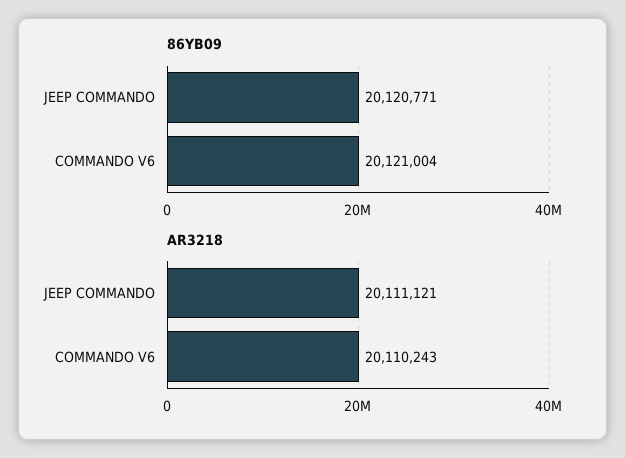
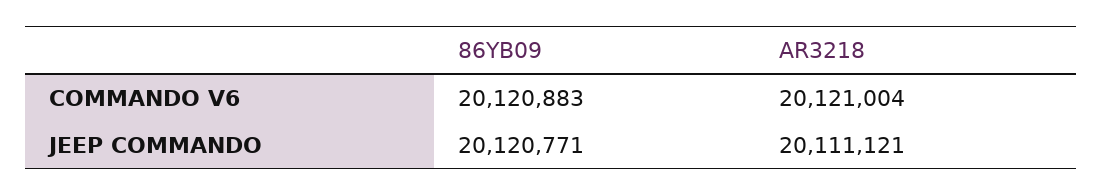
  {
    "86YB09": {
      "JEEP COMMANDO": 20120771,
-     "COMMANDO V6": 20121004
+     "COMMANDO V6": 20120883
    },
    "AR3218": {
      "JEEP COMMANDO": 20111121,
-     "COMMANDO V6": 20110243
+     "COMMANDO V6": 20121004
    }
  }

